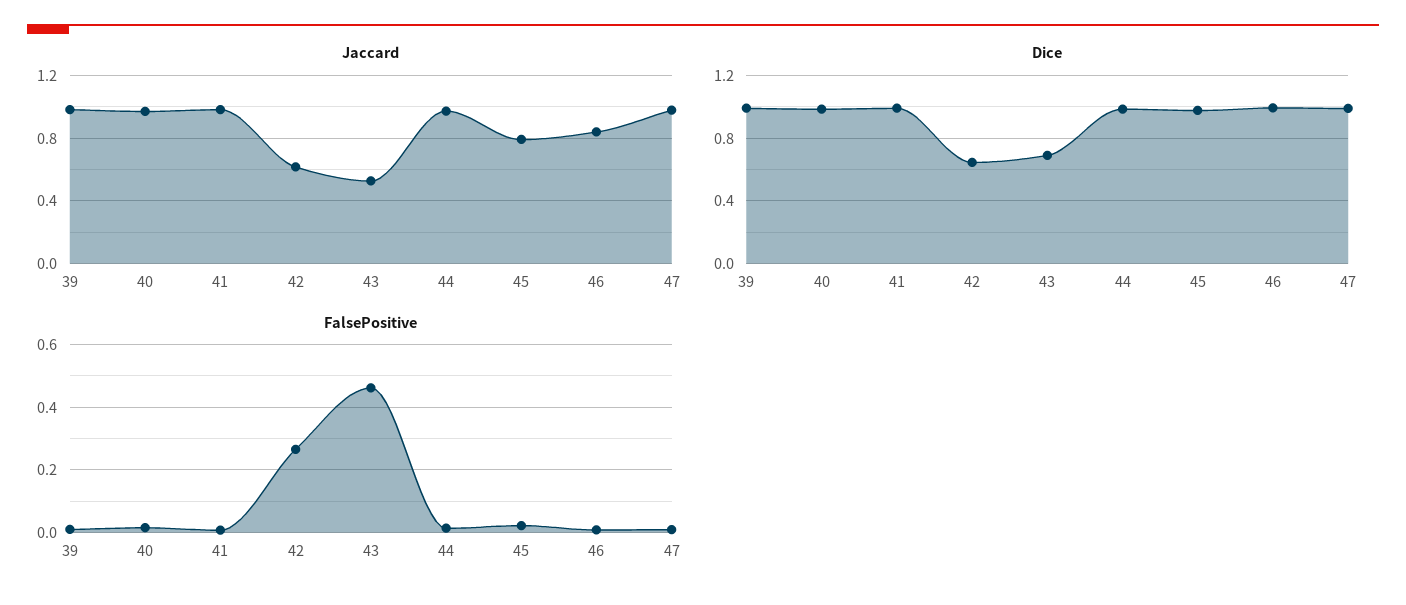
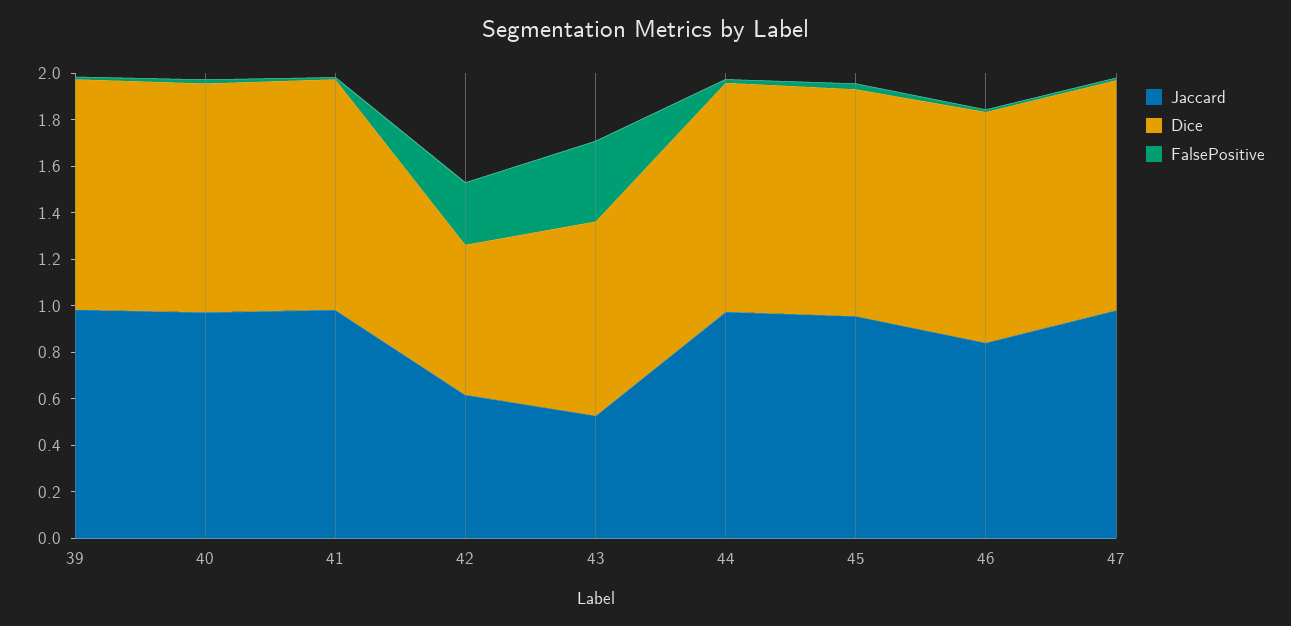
  {
    "Jaccard": {
      "39": 1,
      "40": 0.95,
      "41": 1,
      "42": 0.6,
      "43": 0.55,
      "44": 0.95,
-     "45": 0.8,
+     "45": 0.95,
      "46": 0.85,
      "47": 1
    },
    "Dice": {
      "39": 1,
      "40": 1,
      "41": 1,
      "42": 0.65,
-     "43": 0.7,
+     "43": 0.85,
      "44": 1,
      "45": 1,
      "46": 1,
      "47": 1
    },
    "FalsePositive": {
      "39": 0.02,
      "40": 0.02,
      "41": 0,
      "42": 0.26,
-     "43": 0.46,
+     "43": 0.35,
      "44": 0.02,
      "45": 0.02,
      "46": 0,
      "47": 0.02
    }
  }

